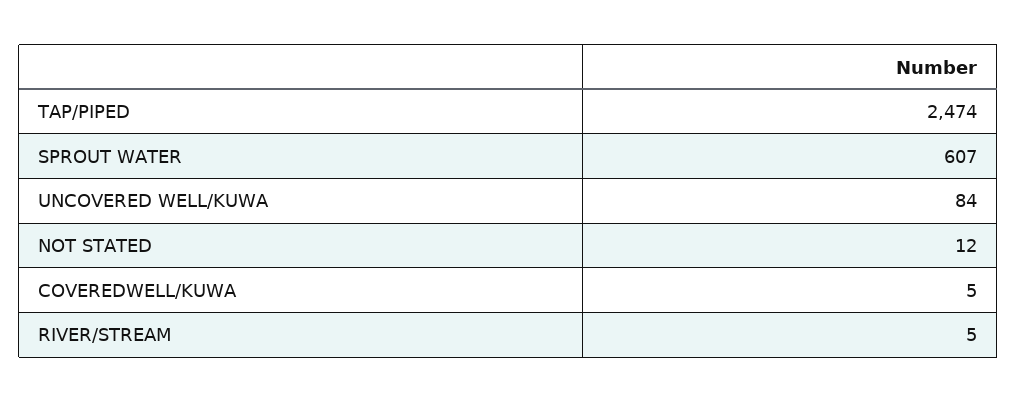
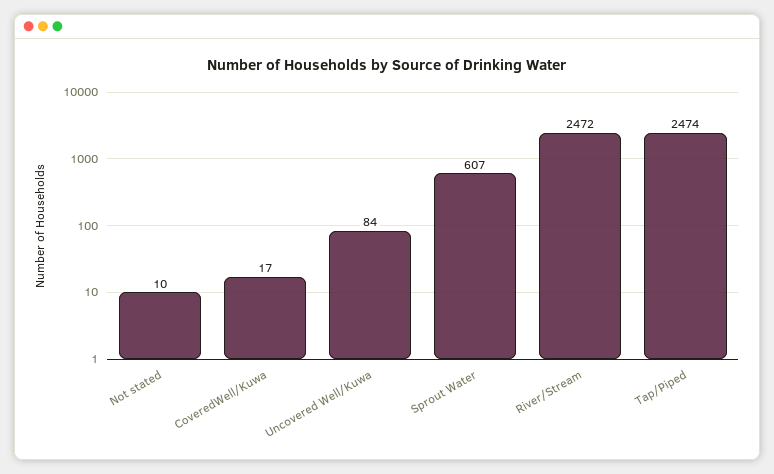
  {
    "TAP/PIPED": 2474,
    "SPROUT WATER": 607,
    "UNCOVERED WELL/KUWA": 84,
-   "NOT STATED": 12,
+   "NOT STATED": 10,
-   "COVEREDWELL/KUWA": 5,
+   "COVEREDWELL/KUWA": 17,
-   "RIVER/STREAM": 5
+   "RIVER/STREAM": 2472
  }

